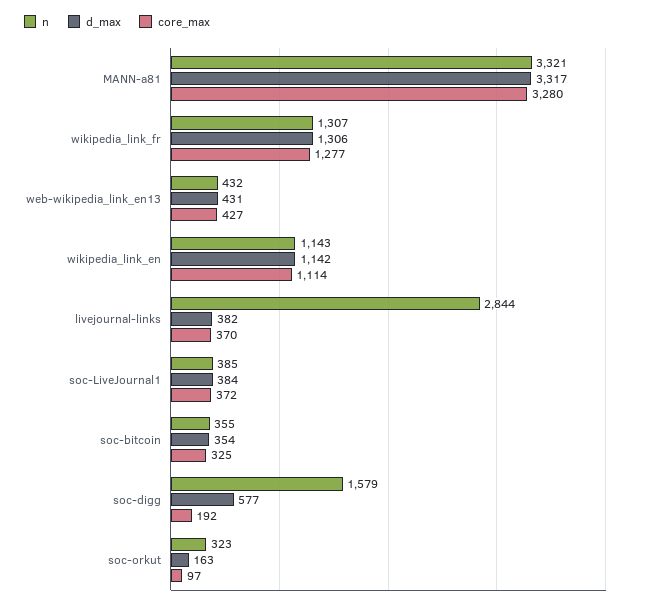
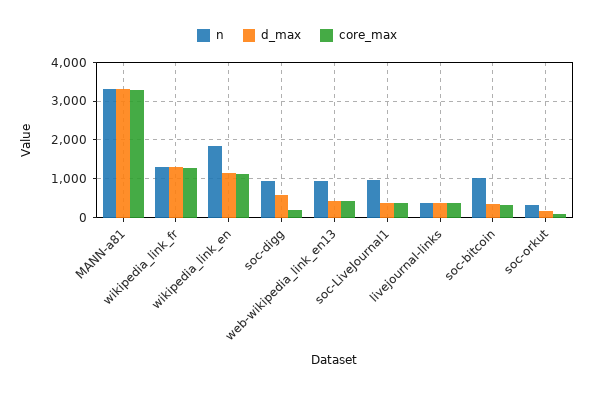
  {
    "n": {
      "MANN-a81": 3321,
      "wikipedia_link_fr": 1307,
-     "web-wikipedia_link_en13": 432,
+     "web-wikipedia_link_en13": 1000,
-     "wikipedia_link_en": 1143,
+     "wikipedia_link_en": 1800,
-     "livejournal-links": 2844,
+     "livejournal-links": 400,
-     "soc-LiveJournal1": 385,
+     "soc-LiveJournal1": 1000,
-     "soc-bitcoin": 355,
+     "soc-bitcoin": 1000,
-     "soc-digg": 1579,
+     "soc-digg": 1000,
      "soc-orkut": 323
    },
    "d_max": {
      "MANN-a81": 3317,
      "wikipedia_link_fr": 1306,
      "web-wikipedia_link_en13": 431,
      "wikipedia_link_en": 1142,
      "livejournal-links": 382,
      "soc-LiveJournal1": 384,
      "soc-bitcoin": 354,
      "soc-digg": 577,
      "soc-orkut": 163
    },
    "core_max": {
      "MANN-a81": 3280,
      "wikipedia_link_fr": 1277,
      "web-wikipedia_link_en13": 427,
      "wikipedia_link_en": 1114,
      "livejournal-links": 370,
      "soc-LiveJournal1": 372,
      "soc-bitcoin": 325,
      "soc-digg": 192,
      "soc-orkut": 97
    }
  }

